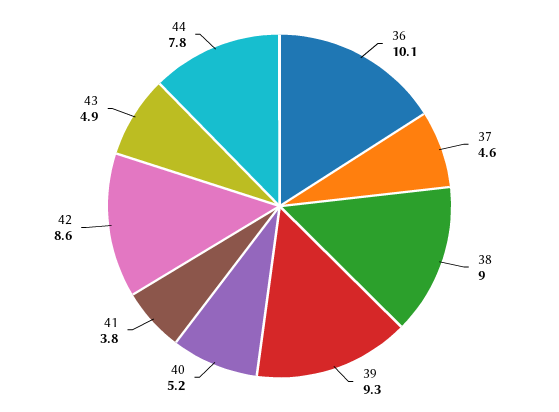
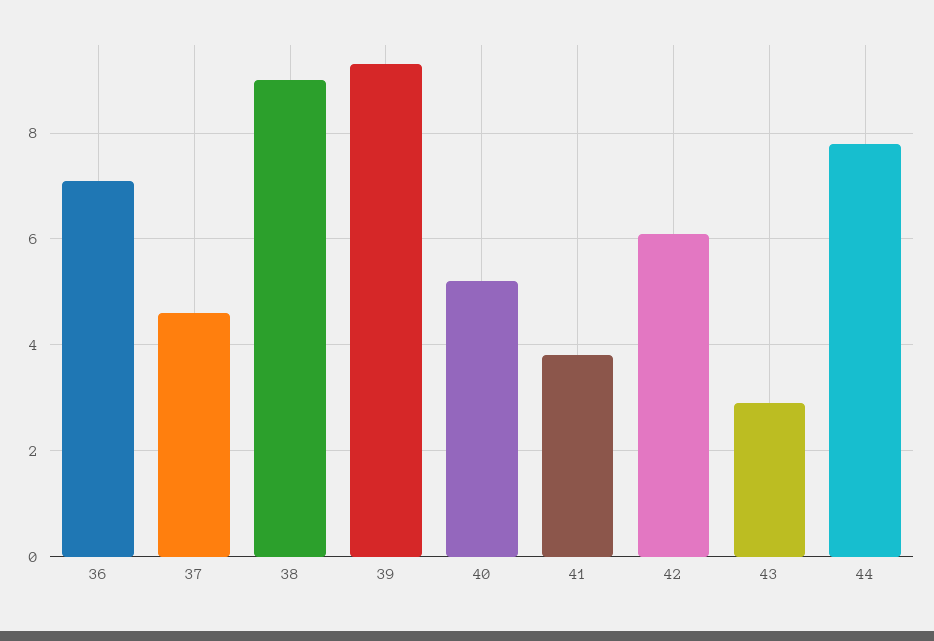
  {
-   "36": 10.1,
+   "36": 7,
    "37": 4.6,
    "38": 9,
    "39": 9.3,
    "40": 5.2,
    "41": 3.8,
-   "42": 8.6,
+   "42": 6,
-   "43": 4.9,
+   "43": 3,
    "44": 7.8
  }

